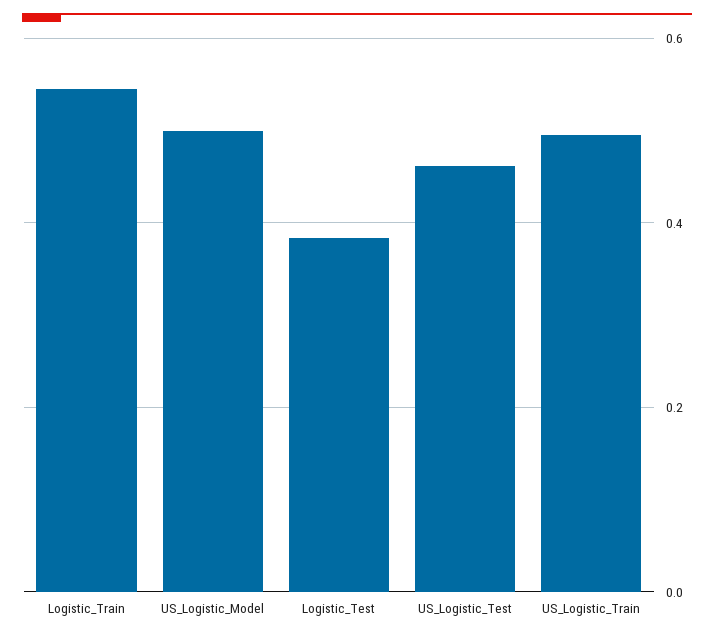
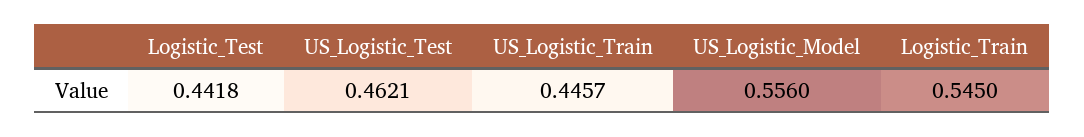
  {
    "Logistic_Train": 0.545,
-   "US_Logistic_Model": 0.5,
+   "US_Logistic_Model": 0.556,
-   "Logistic_Test": 0.38,
+   "Logistic_Test": 0.4418,
    "US_Logistic_Test": 0.4621,
-   "US_Logistic_Train": 0.5
+   "US_Logistic_Train": 0.4457
  }

